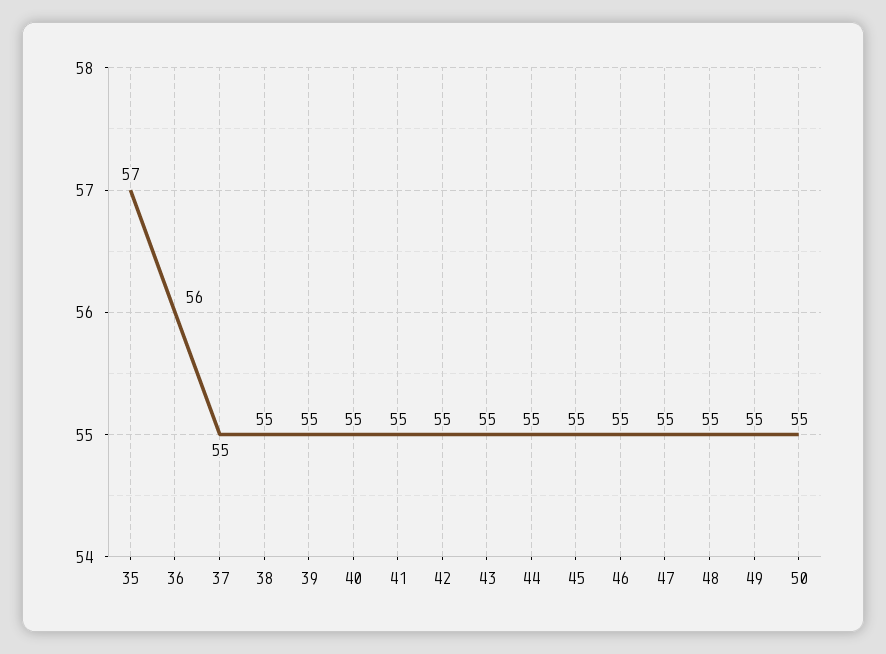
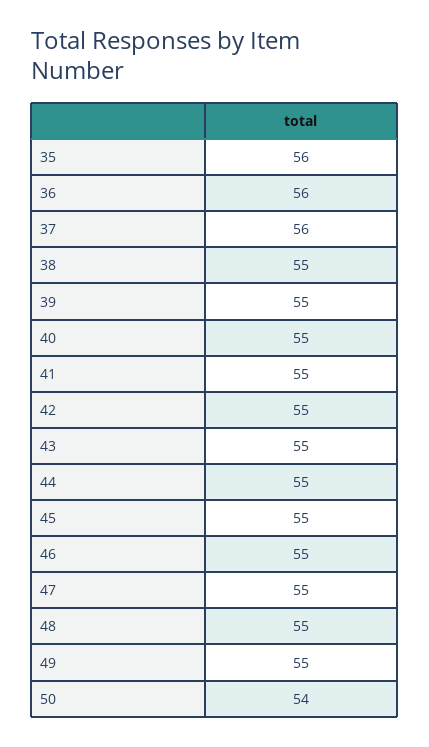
  {
-   "35": 57,
+   "35": 56,
    "36": 56,
-   "37": 55,
+   "37": 56,
    "38": 55,
    "39": 55,
    "40": 55,
    "41": 55,
    "42": 55,
    "43": 55,
    "44": 55,
    "45": 55,
    "46": 55,
    "47": 55,
    "48": 55,
    "49": 55,
-   "50": 55
+   "50": 54
  }

